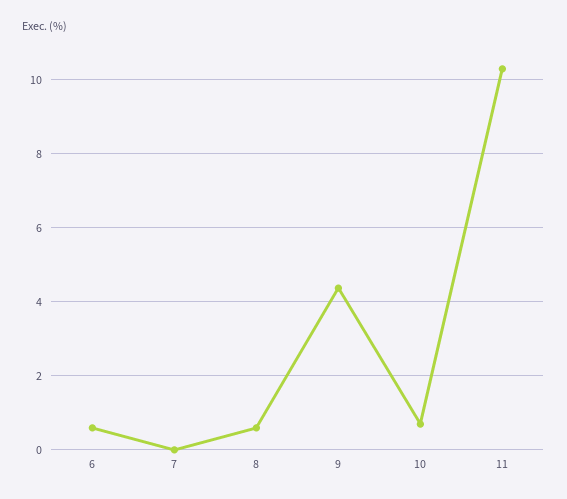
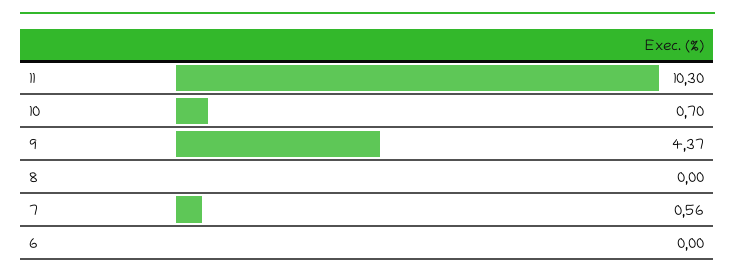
  {
-   "6": 0.6,
+   "6": 0,
-   "7": 0,
+   "7": 0.56,
-   "8": 0.6,
+   "8": 0,
    "9": 4.37,
    "10": 0.7,
    "11": 10.3
  }

